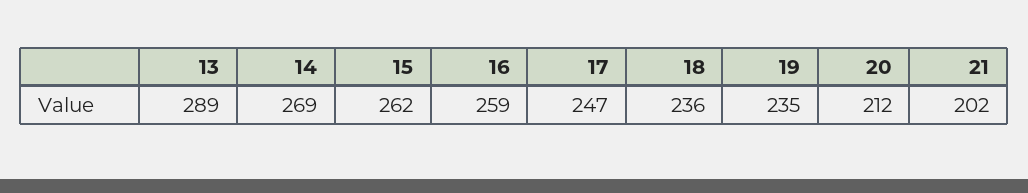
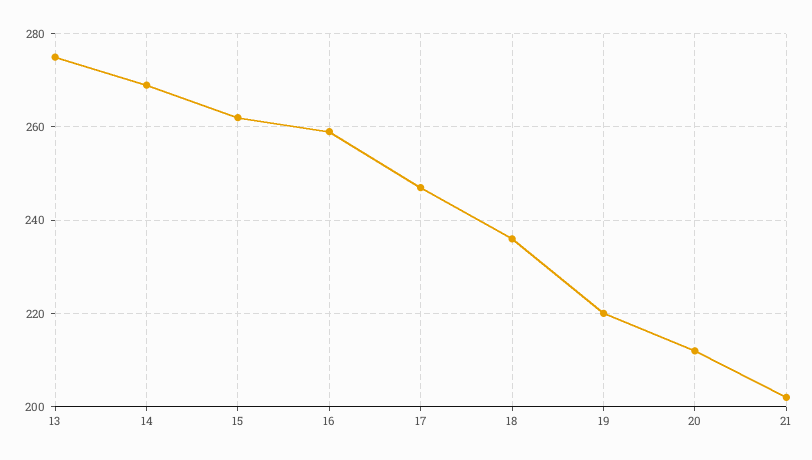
  {
-   "13": 289,
+   "13": 275,
    "14": 269,
    "15": 262,
    "16": 259,
    "17": 247,
    "18": 236,
-   "19": 235,
+   "19": 220,
    "20": 212,
    "21": 202
  }

